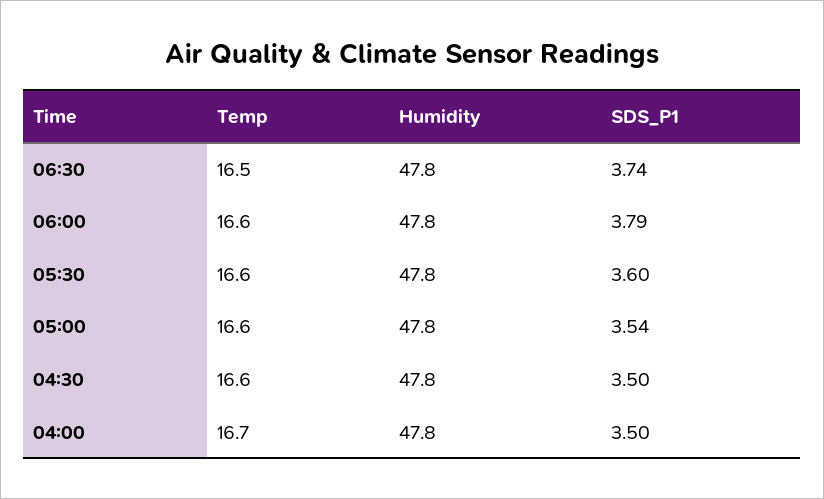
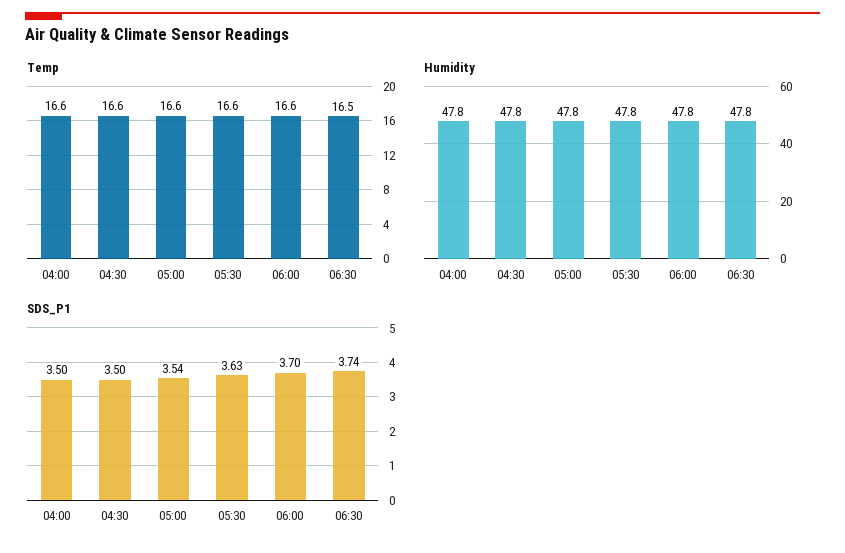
  {
    "Temp": {
      "06:30": 16.5,
      "06:00": 16.6,
      "05:30": 16.6,
      "05:00": 16.6,
      "04:30": 16.6,
-     "04:00": 16.7
+     "04:00": 16.6
    },
    "Humidity": {
      "06:30": 47.8,
      "06:00": 47.8,
      "05:30": 47.8,
      "05:00": 47.8,
      "04:30": 47.8,
      "04:00": 47.8
    },
    "SDS_P1": {
      "06:30": 3.74,
-     "06:00": 3.79,
+     "06:00": 3.7,
-     "05:30": 3.6,
+     "05:30": 3.63,
      "05:00": 3.54,
      "04:30": 3.5,
      "04:00": 3.5
    }
  }

